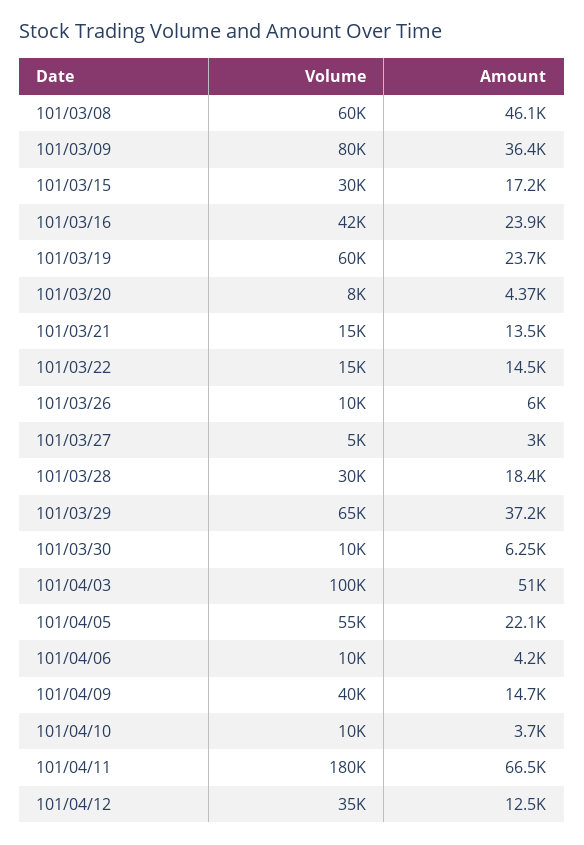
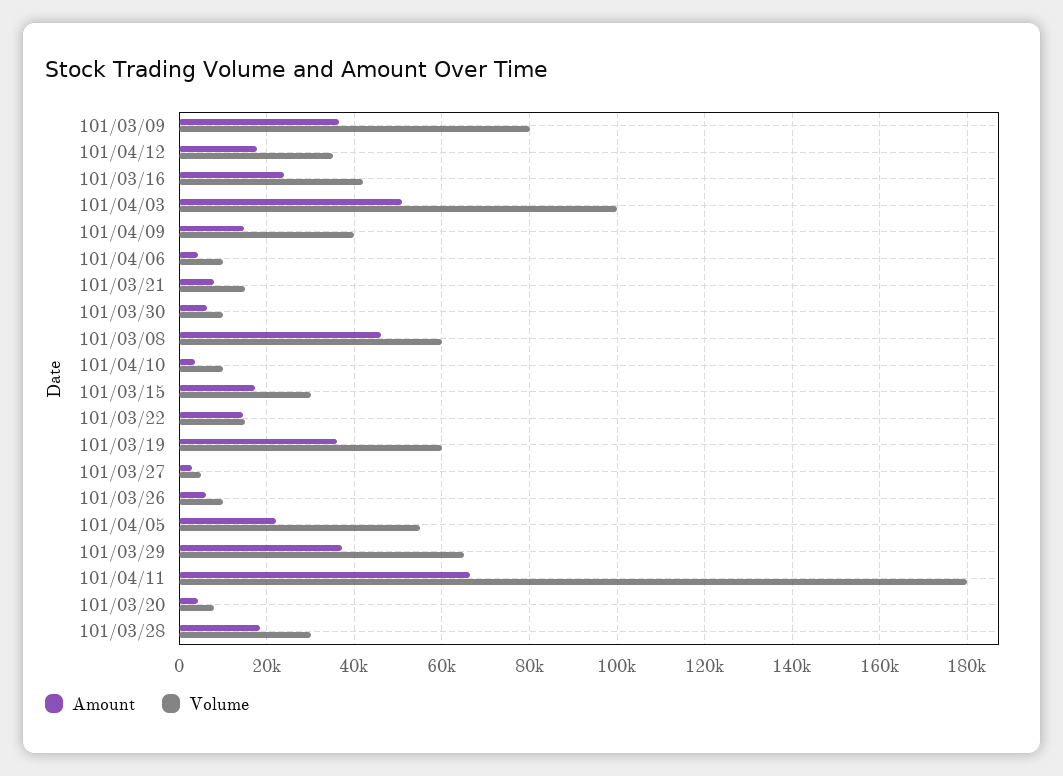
  {
    "Volume": {
      "101/03/08": 60000,
      "101/03/09": 80000,
      "101/03/15": 30000,
      "101/03/16": 42000,
      "101/03/19": 60000,
      "101/03/20": 8000,
      "101/03/21": 15000,
      "101/03/22": 15000,
      "101/03/26": 10000,
      "101/03/27": 5000,
      "101/03/28": 30000,
      "101/03/29": 65000,
      "101/03/30": 10000,
      "101/04/03": 100000,
      "101/04/05": 55000,
      "101/04/06": 10000,
      "101/04/09": 40000,
      "101/04/10": 10000,
      "101/04/11": 180000,
      "101/04/12": 35000
    },
    "Amount": {
      "101/03/08": 46100,
      "101/03/09": 36400,
      "101/03/15": 17200,
      "101/03/16": 23900,
-     "101/03/19": 23700,
+     "101/03/19": 36000,
      "101/03/20": 4370,
-     "101/03/21": 13500,
+     "101/03/21": 8000,
      "101/03/22": 14500,
      "101/03/26": 6000,
      "101/03/27": 3000,
      "101/03/28": 18400,
      "101/03/29": 37200,
      "101/03/30": 6250,
      "101/04/03": 51000,
      "101/04/05": 22100,
      "101/04/06": 4200,
      "101/04/09": 14700,
      "101/04/10": 3700,
      "101/04/11": 66500,
-     "101/04/12": 12500
+     "101/04/12": 18000
    }
  }

